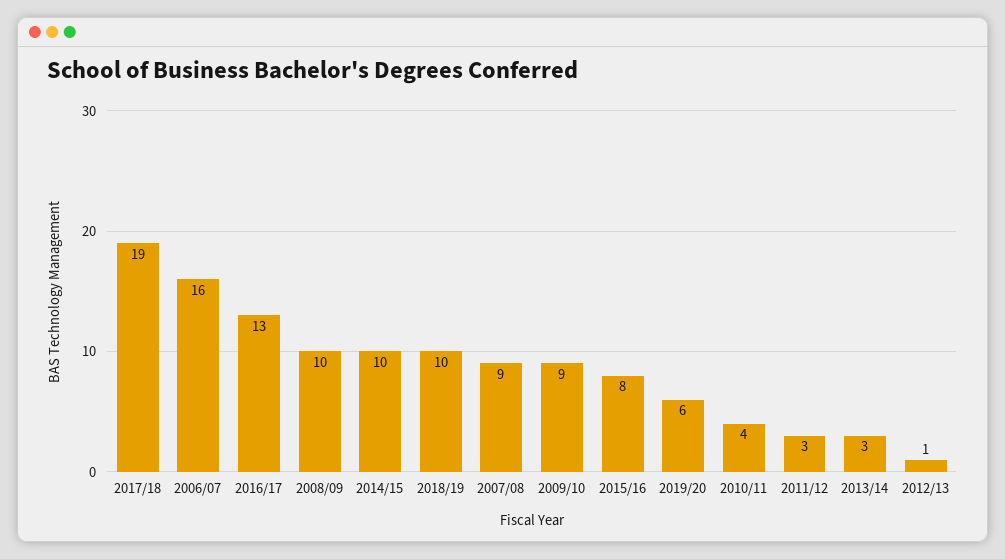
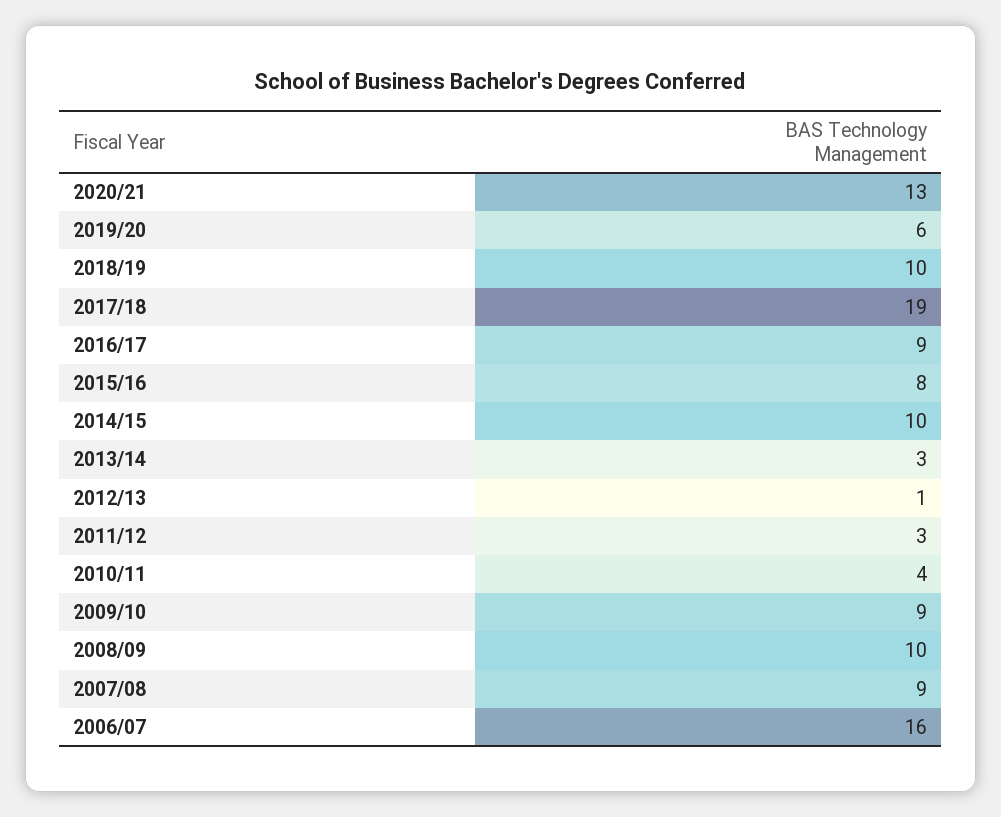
  {
    "2017/18": 19,
    "2006/07": 16,
-   "2016/17": 13,
+   "2016/17": 9,
    "2008/09": 10,
    "2014/15": 10,
    "2018/19": 10,
    "2007/08": 9,
    "2009/10": 9,
    "2015/16": 8,
    "2019/20": 6,
    "2010/11": 4,
    "2011/12": 3,
    "2013/14": 3,
-   "2012/13": 1
+   "2012/13": 1,
+   "2020/21": 13
  }

